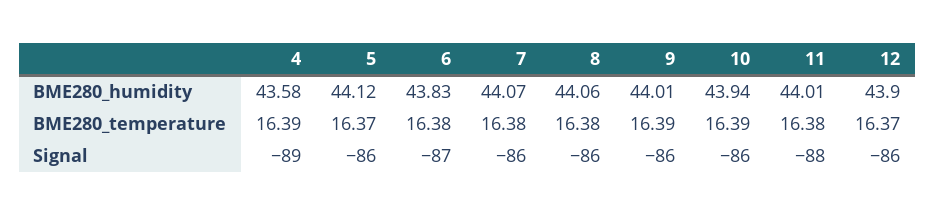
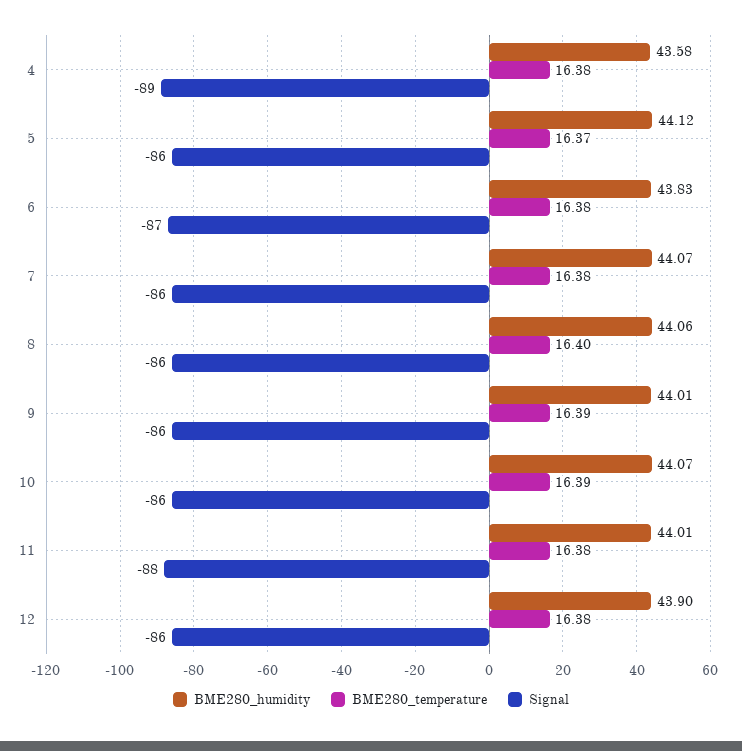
  {
    "BME280_humidity": {
      "4": 43.58,
      "5": 44.12,
      "6": 43.83,
      "7": 44.07,
      "8": 44.06,
      "9": 44.01,
-     "10": 43.94,
+     "10": 44.07,
      "11": 44.01,
      "12": 43.9
    },
    "BME280_temperature": {
-     "4": 16.39,
+     "4": 16.38,
      "5": 16.37,
      "6": 16.38,
      "7": 16.38,
-     "8": 16.38,
+     "8": 16.4,
      "9": 16.39,
      "10": 16.39,
      "11": 16.38,
-     "12": 16.37
+     "12": 16.38
    },
    "Signal": {
      "4": -89,
      "5": -86,
      "6": -87,
      "7": -86,
      "8": -86,
      "9": -86,
      "10": -86,
      "11": -88,
      "12": -86
    }
  }

